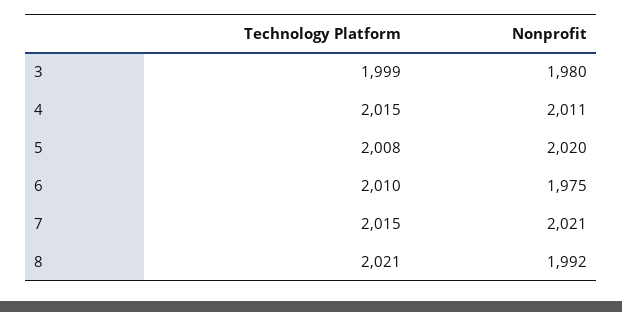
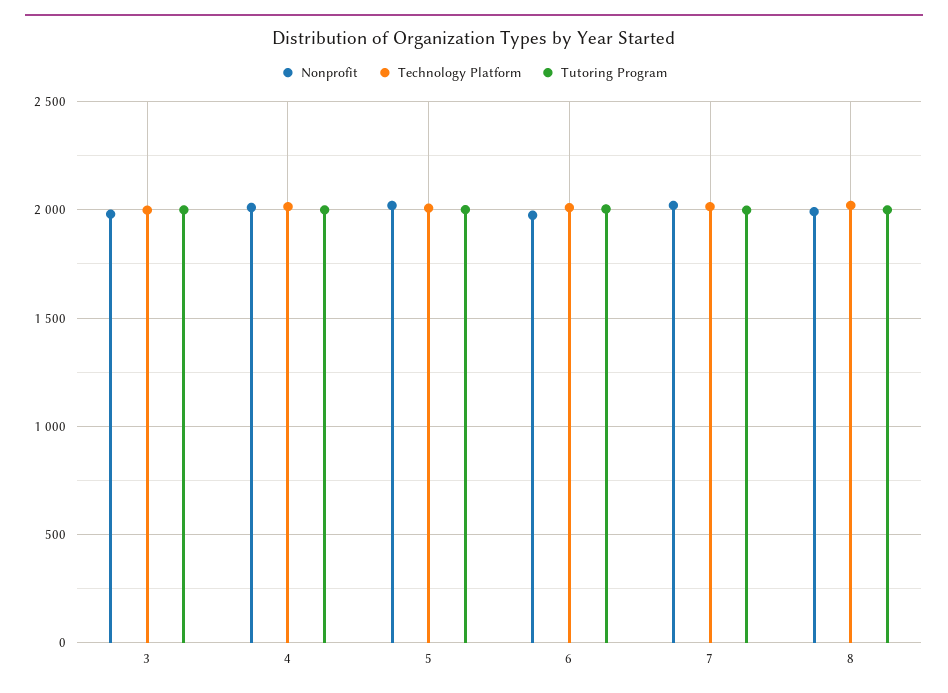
  {
    "Technology Platform": {
      "3": 1999,
      "4": 2015,
      "5": 2008,
      "6": 2010,
      "7": 2015,
      "8": 2021
    },
    "Nonprofit": {
      "3": 1980,
      "4": 2011,
      "5": 2020,
      "6": 1975,
      "7": 2021,
      "8": 1992
-   }
+   },
+   "Tutoring Program": {
+     "3": 2000,
+     "4": 2000,
+     "5": 2000,
+     "6": 2000,
+     "7": 2000,
+     "8": 2000
+   }
  }

